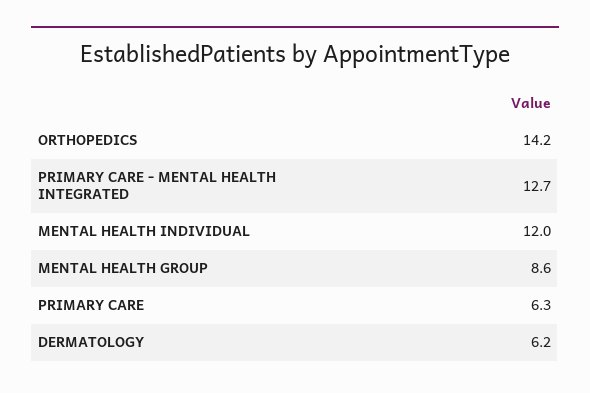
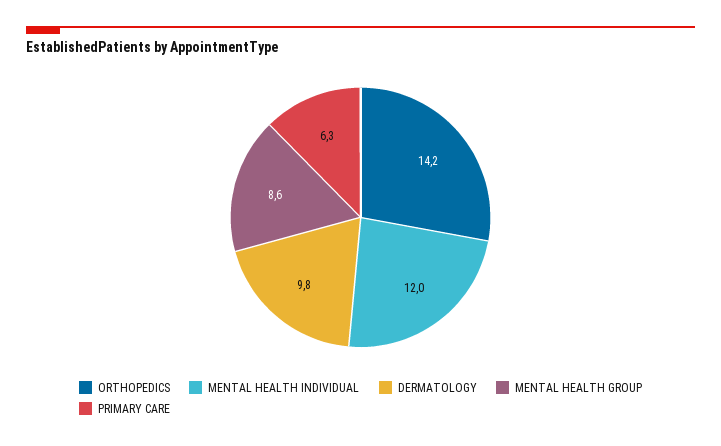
  {
    "ORTHOPEDICS": 14.2,
-   "PRIMARY CARE - MENTAL HEALTH INTEGRATED": 12.7,
    "MENTAL HEALTH INDIVIDUAL": 12,
    "MENTAL HEALTH GROUP": 8.6,
    "PRIMARY CARE": 6.3,
-   "DERMATOLOGY": 6.2
+   "DERMATOLOGY": 9.8
  }

